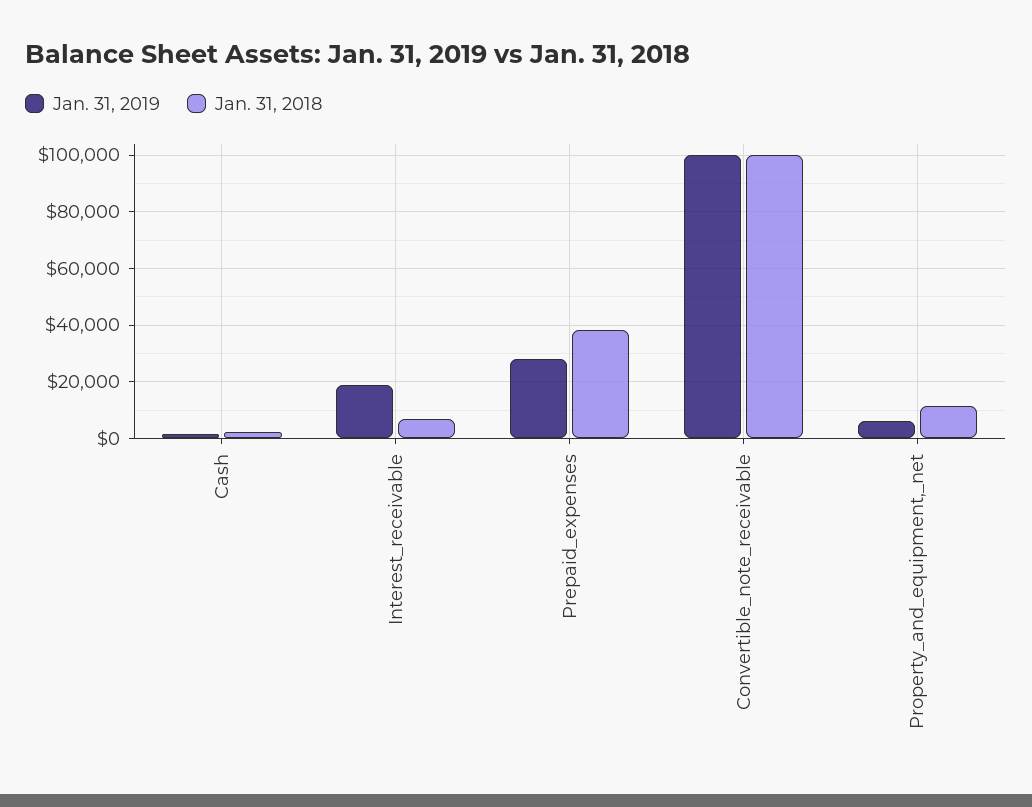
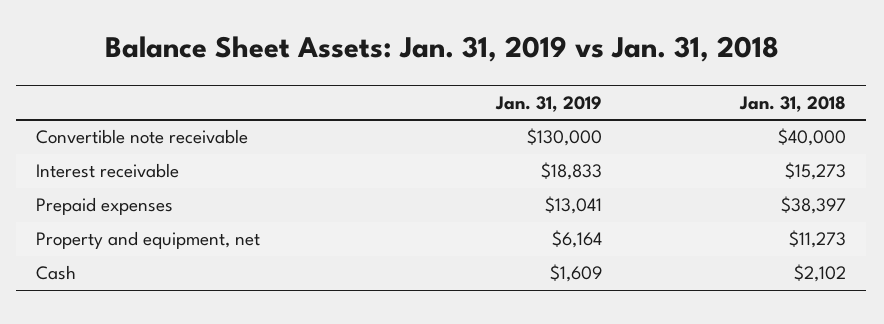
  {
    "Jan. 31, 2019": {
      "Cash": 1609,
      "Interest_receivable": 18833,
-     "Prepaid_expenses": 27500,
+     "Prepaid_expenses": 13041,
-     "Convertible_note_receivable": 100000,
+     "Convertible_note_receivable": 130000,
      "Property_and_equipment,_net": 6164
    },
    "Jan. 31, 2018": {
      "Cash": 2102,
-     "Interest_receivable": 7500,
+     "Interest_receivable": 15273,
      "Prepaid_expenses": 38397,
-     "Convertible_note_receivable": 100000,
+     "Convertible_note_receivable": 40000,
      "Property_and_equipment,_net": 11273
    }
  }

